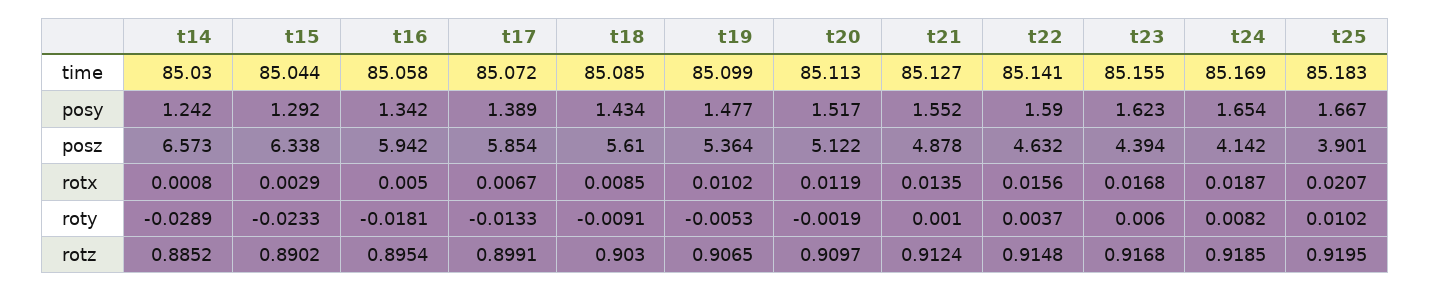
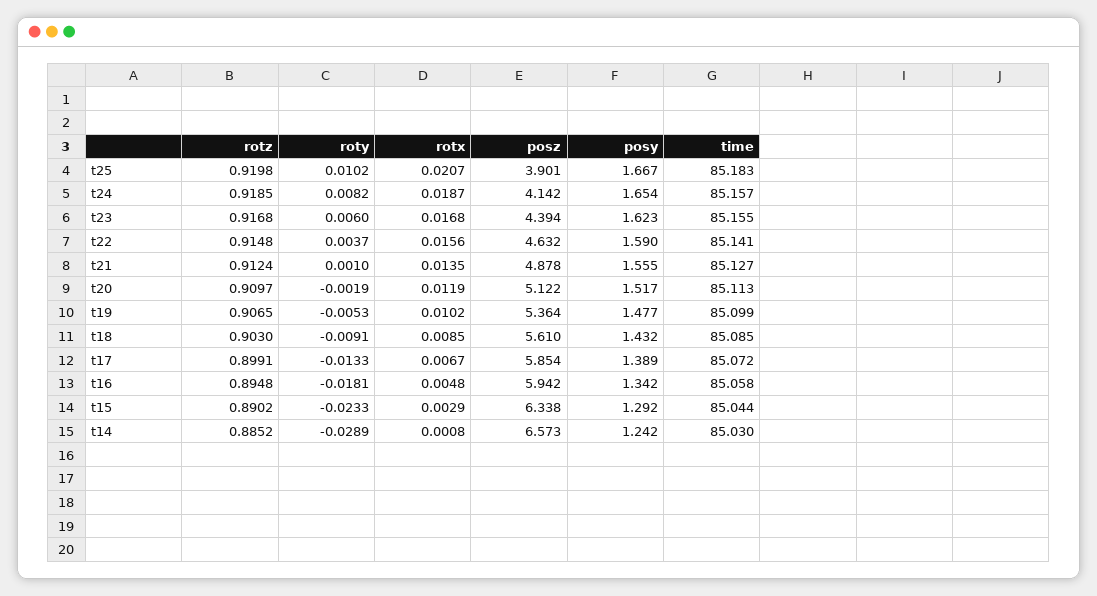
  {
    "t14": {
      "time": 85.03,
      "posy": 1.242,
      "posz": 6.573,
      "rotx": 0.0008,
      "roty": -0.0289,
      "rotz": 0.8852
    },
    "t15": {
      "time": 85.044,
      "posy": 1.292,
      "posz": 6.338,
      "rotx": 0.0029,
      "roty": -0.0233,
      "rotz": 0.8902
    },
    "t16": {
      "time": 85.058,
      "posy": 1.342,
      "posz": 5.942,
-     "rotx": 0.005,
+     "rotx": 0.0048,
      "roty": -0.0181,
-     "rotz": 0.8954
+     "rotz": 0.8948
    },
    "t17": {
      "time": 85.072,
      "posy": 1.389,
      "posz": 5.854,
      "rotx": 0.0067,
      "roty": -0.0133,
      "rotz": 0.8991
    },
    "t18": {
      "time": 85.085,
-     "posy": 1.434,
+     "posy": 1.432,
      "posz": 5.61,
      "rotx": 0.0085,
      "roty": -0.0091,
      "rotz": 0.903
    },
    "t19": {
      "time": 85.099,
      "posy": 1.477,
      "posz": 5.364,
      "rotx": 0.0102,
      "roty": -0.0053,
      "rotz": 0.9065
    },
    "t20": {
      "time": 85.113,
      "posy": 1.517,
      "posz": 5.122,
      "rotx": 0.0119,
      "roty": -0.0019,
      "rotz": 0.9097
    },
    "t21": {
      "time": 85.127,
-     "posy": 1.552,
+     "posy": 1.555,
      "posz": 4.878,
      "rotx": 0.0135,
      "roty": 0.001,
      "rotz": 0.9124
    },
    "t22": {
      "time": 85.141,
      "posy": 1.59,
      "posz": 4.632,
      "rotx": 0.0156,
      "roty": 0.0037,
      "rotz": 0.9148
    },
    "t23": {
      "time": 85.155,
      "posy": 1.623,
      "posz": 4.394,
      "rotx": 0.0168,
      "roty": 0.006,
      "rotz": 0.9168
    },
    "t24": {
-     "time": 85.169,
+     "time": 85.157,
      "posy": 1.654,
      "posz": 4.142,
      "rotx": 0.0187,
      "roty": 0.0082,
      "rotz": 0.9185
    },
    "t25": {
      "time": 85.183,
      "posy": 1.667,
      "posz": 3.901,
      "rotx": 0.0207,
      "roty": 0.0102,
-     "rotz": 0.9195
+     "rotz": 0.9198
    }
  }

